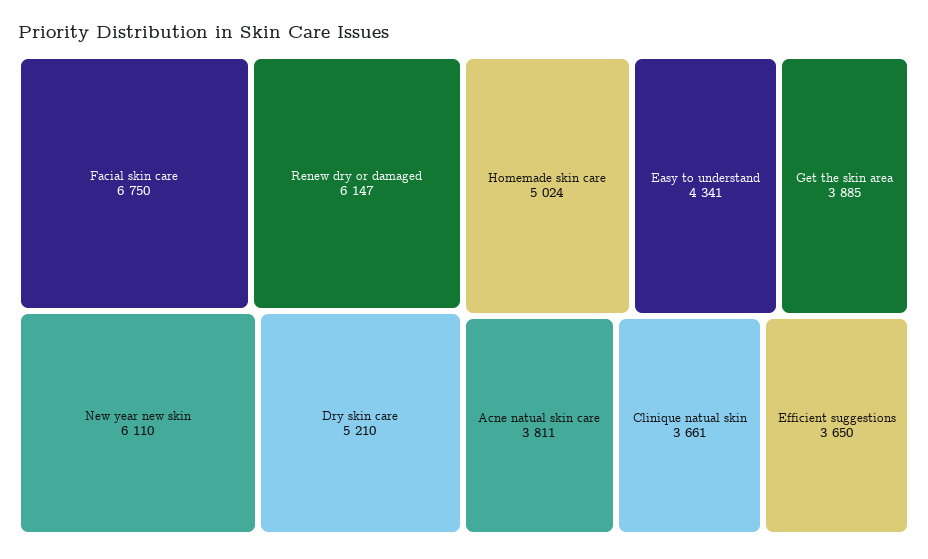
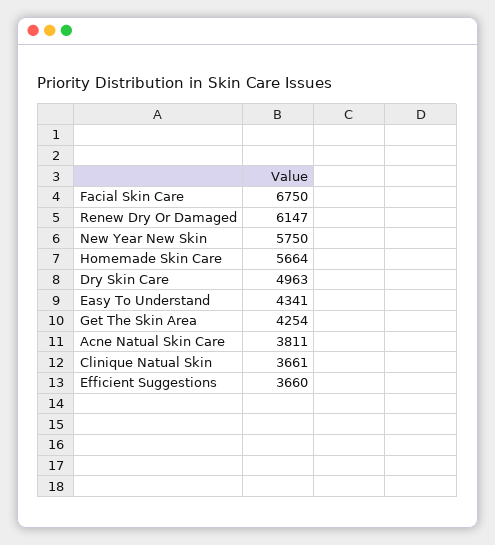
  {
    "Facial skin care": 6750,
    "Renew dry or damaged": 6147,
-   "New year new skin": 6110,
+   "New year new skin": 5750,
-   "Dry skin care": 5210,
+   "Dry skin care": 4963,
-   "Homemade skin care": 5024,
+   "Homemade skin care": 5664,
    "Easy to understand": 4341,
-   "Get the skin area": 3885,
+   "Get the skin area": 4254,
    "Acne natual skin care": 3811,
    "Clinique natual skin": 3661,
-   "Efficient suggestions": 3650
+   "Efficient suggestions": 3660
  }

